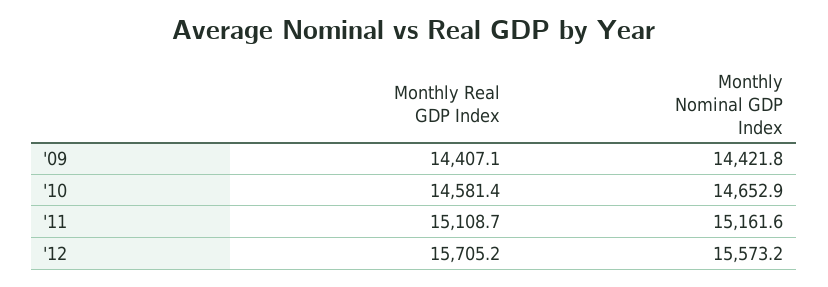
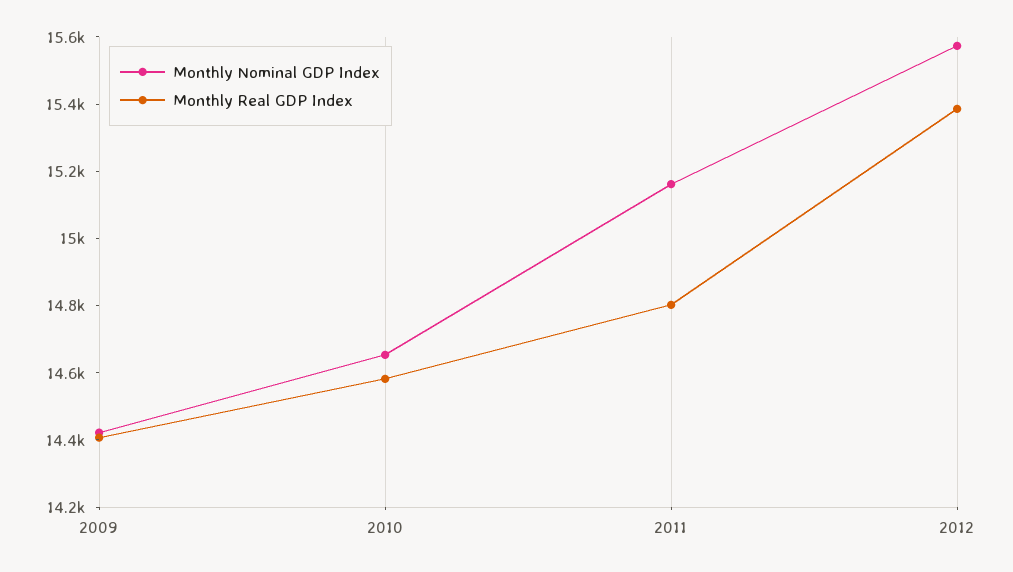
  {
    "Monthly Real GDP Index": {
      "'09": 14407.1,
      "'10": 14581.4,
-     "'11": 15108.7,
+     "'11": 14800,
-     "'12": 15705.2
+     "'12": 15400
    },
    "Monthly Nominal GDP Index": {
      "'09": 14421.8,
      "'10": 14652.9,
      "'11": 15161.6,
      "'12": 15573.2
    }
  }

